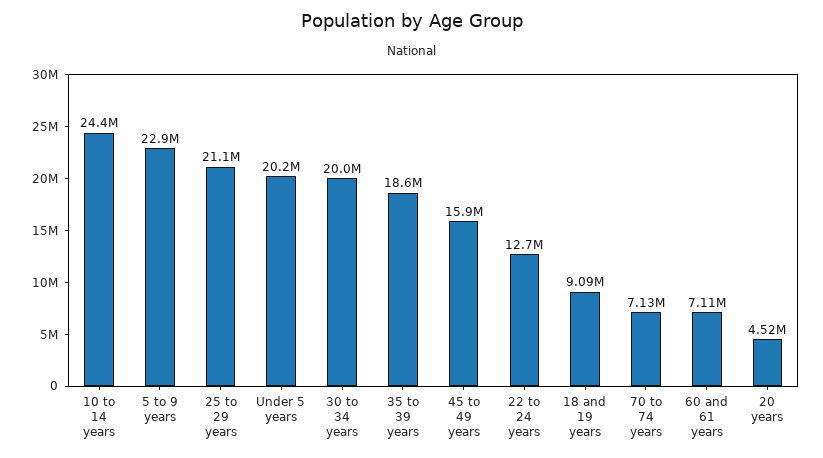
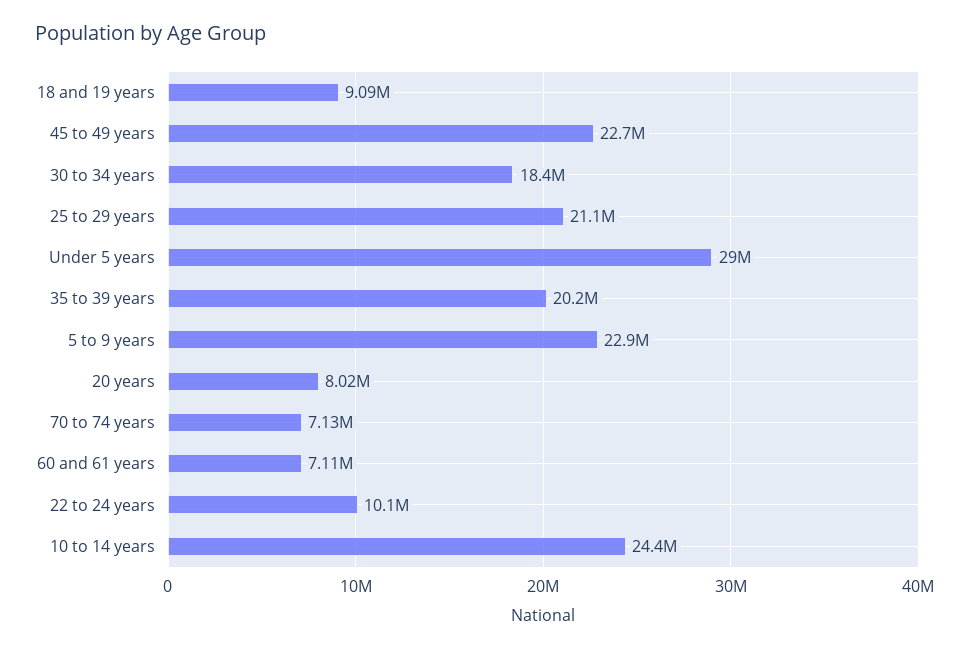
  {
    "10 to 14 years": 24400000,
    "5 to 9 years": 22900000,
    "25 to 29 years": 21100000,
-   "Under 5 years": 20200000,
+   "Under 5 years": 29000000,
-   "30 to 34 years": 20000000,
+   "30 to 34 years": 18400000,
-   "35 to 39 years": 18600000,
+   "35 to 39 years": 20200000,
-   "45 to 49 years": 15900000,
+   "45 to 49 years": 22700000,
-   "22 to 24 years": 12700000,
+   "22 to 24 years": 10100000,
    "18 and 19 years": 9090000,
    "70 to 74 years": 7130000,
    "60 and 61 years": 7110000,
-   "20 years": 4520000
+   "20 years": 8020000
  }

